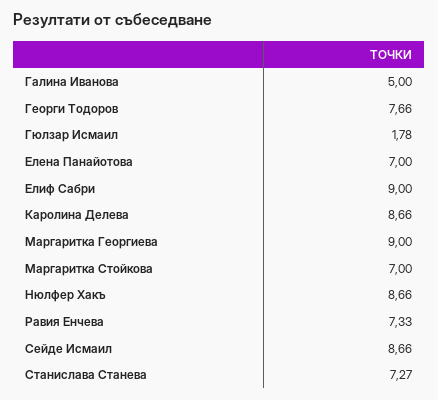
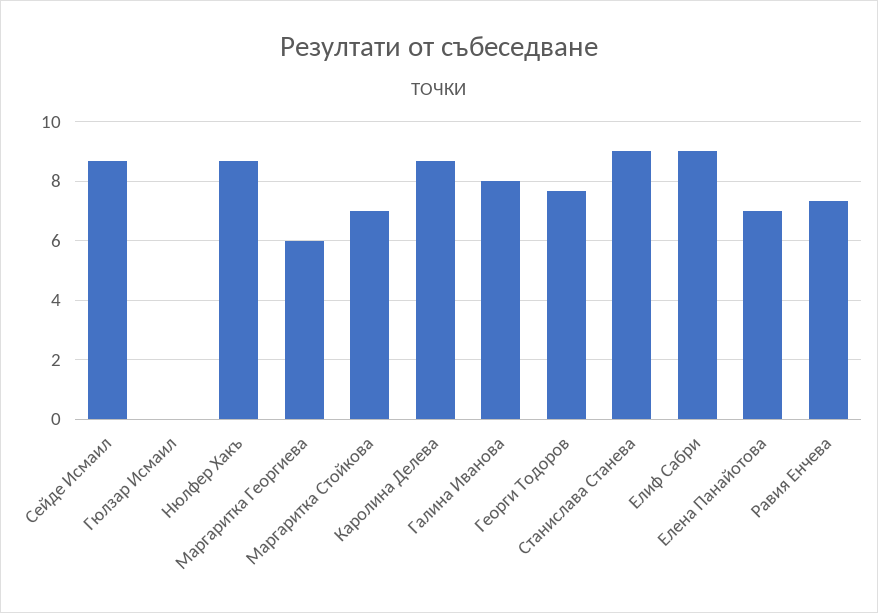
  {
-   "Галина Иванова": 5,
+   "Галина Иванова": 8,
    "Георги Тодоров": 7.66,
-   "Гюлзар Исмаил": 1.78,
+   "Гюлзар Исмаил": 0,
    "Елена Панайотова": 7,
    "Елиф Сабри": 9,
    "Каролина Делева": 8.66,
-   "Маргаритка Георгиева": 9,
+   "Маргаритка Георгиева": 6,
    "Маргаритка Стойкова": 7,
    "Нюлфер Хакъ": 8.66,
    "Равия Енчева": 7.33,
    "Сейде Исмаил": 8.66,
-   "Станислава Станева": 7.27
+   "Станислава Станева": 9
  }

